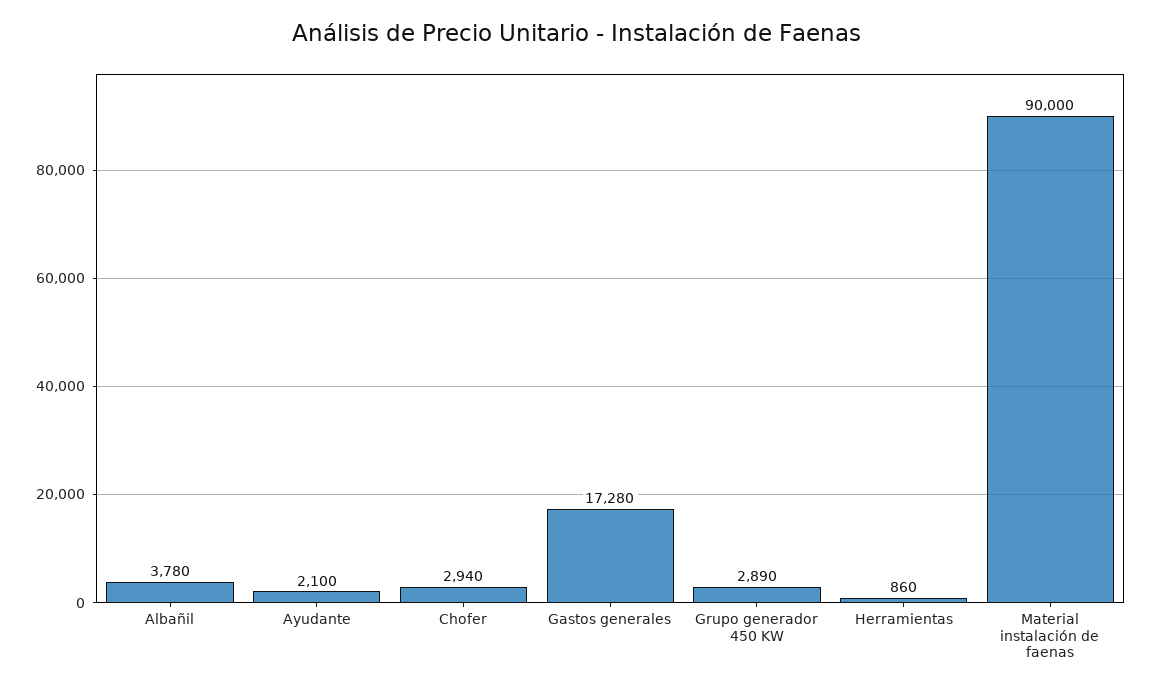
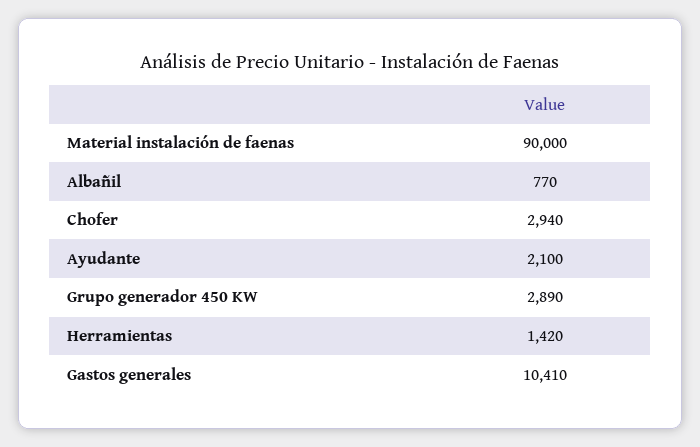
  {
-   "Albañil": 3780,
+   "Albañil": 770,
    "Ayudante": 2100,
    "Chofer": 2940,
-   "Gastos generales": 17280,
+   "Gastos generales": 10410,
    "Grupo generador 450 KW": 2890,
-   "Herramientas": 860,
+   "Herramientas": 1420,
    "Material instalación de faenas": 90000
  }

